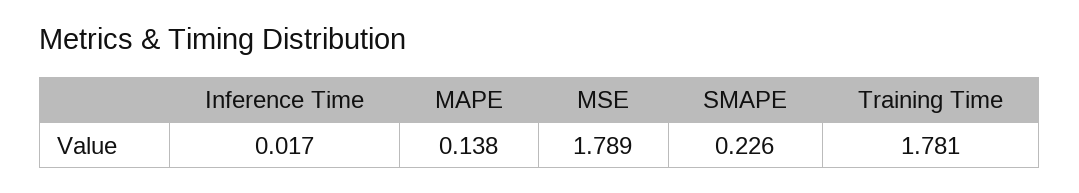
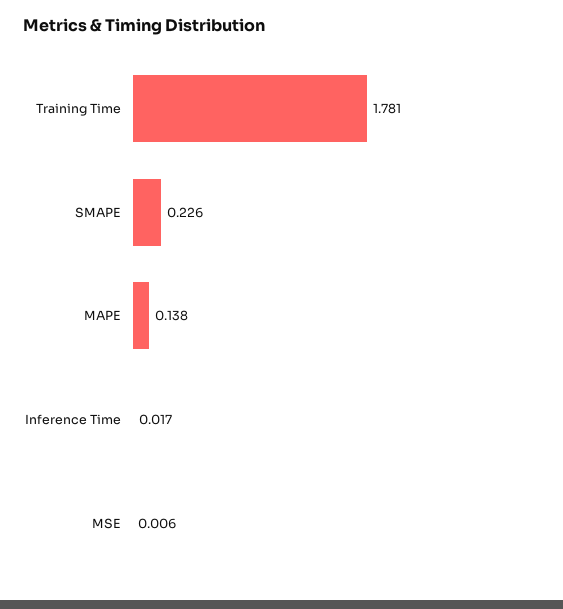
  {
    "Inference Time": 0.017,
    "MAPE": 0.138,
-   "MSE": 1.789,
+   "MSE": 0.006,
    "SMAPE": 0.226,
    "Training Time": 1.781
  }

